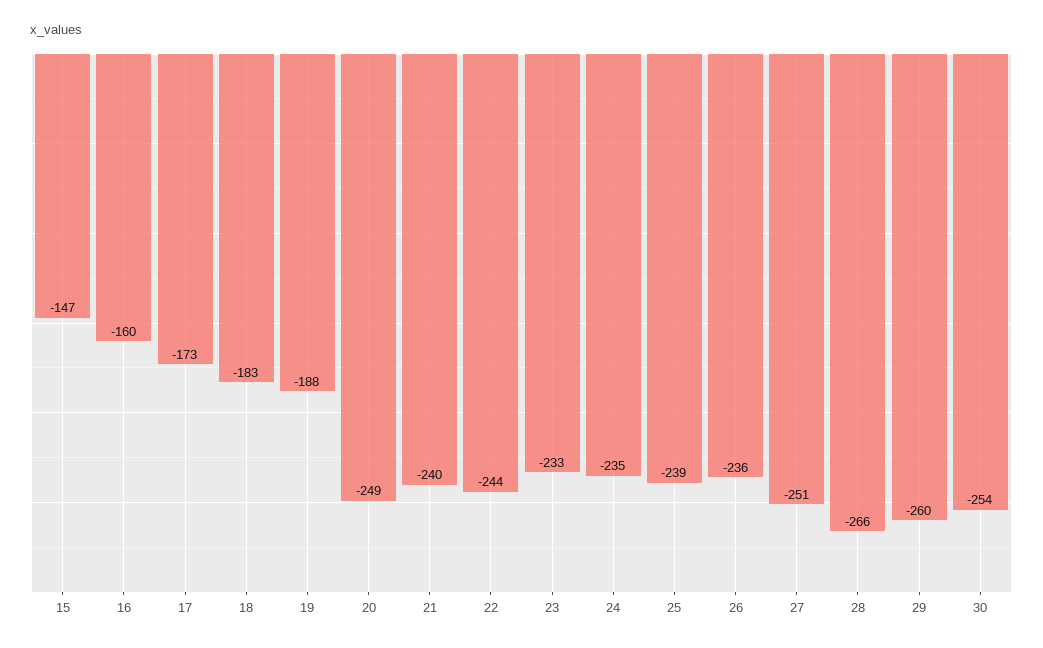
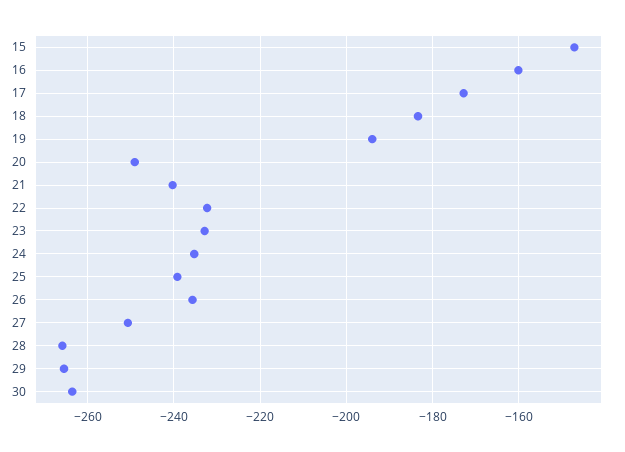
  {
    "15": -147,
    "16": -160,
    "17": -173,
    "18": -183,
-   "19": -188,
+   "19": -194,
    "20": -249,
    "21": -240,
-   "22": -244,
+   "22": -232,
    "23": -233,
    "24": -235,
    "25": -239,
    "26": -236,
    "27": -251,
    "28": -266,
-   "29": -260,
+   "29": -266,
-   "30": -254
+   "30": -264
  }

